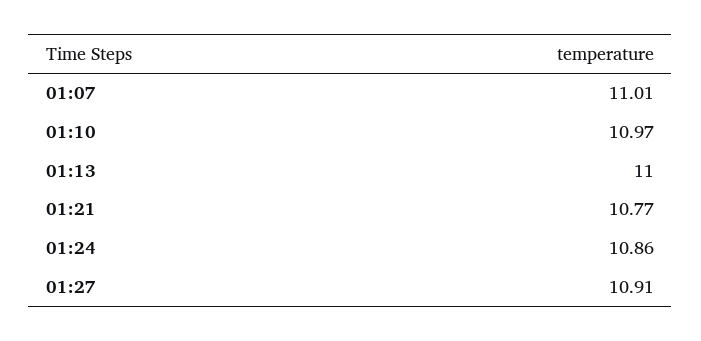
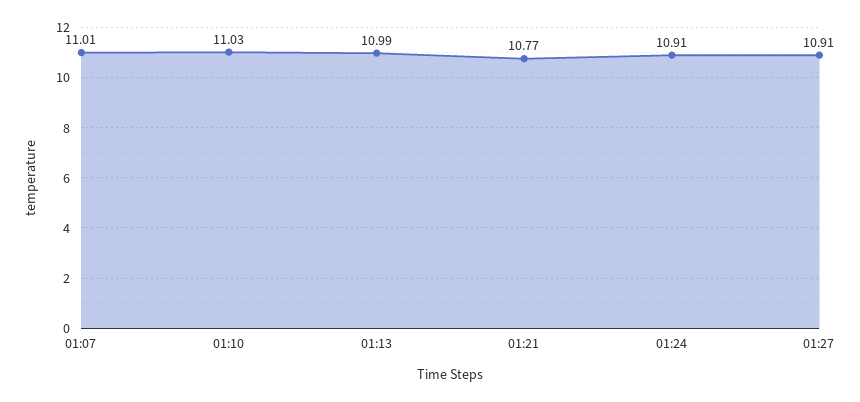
  {
    "01:07": 11.01,
-   "01:10": 10.97,
+   "01:10": 11.03,
-   "01:13": 11,
+   "01:13": 10.99,
    "01:21": 10.77,
-   "01:24": 10.86,
+   "01:24": 10.91,
    "01:27": 10.91
  }

